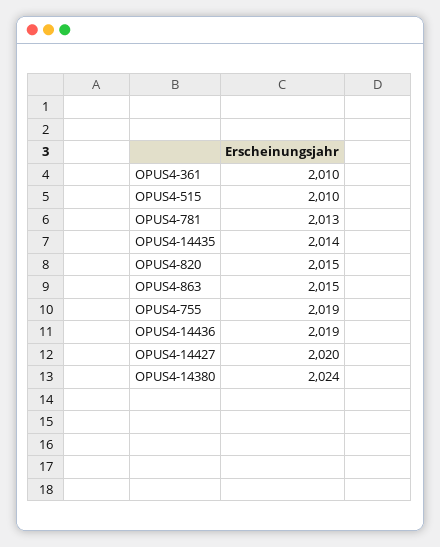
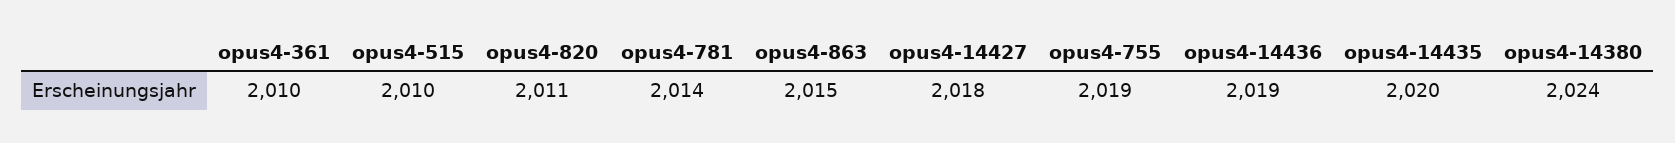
  {
    "OPUS4-361": 2010,
    "OPUS4-515": 2010,
-   "OPUS4-781": 2013,
+   "OPUS4-781": 2014,
-   "OPUS4-14435": 2014,
+   "OPUS4-14435": 2020,
-   "OPUS4-820": 2015,
+   "OPUS4-820": 2011,
    "OPUS4-863": 2015,
    "OPUS4-755": 2019,
    "OPUS4-14436": 2019,
-   "OPUS4-14427": 2020,
+   "OPUS4-14427": 2018,
    "OPUS4-14380": 2024
  }

